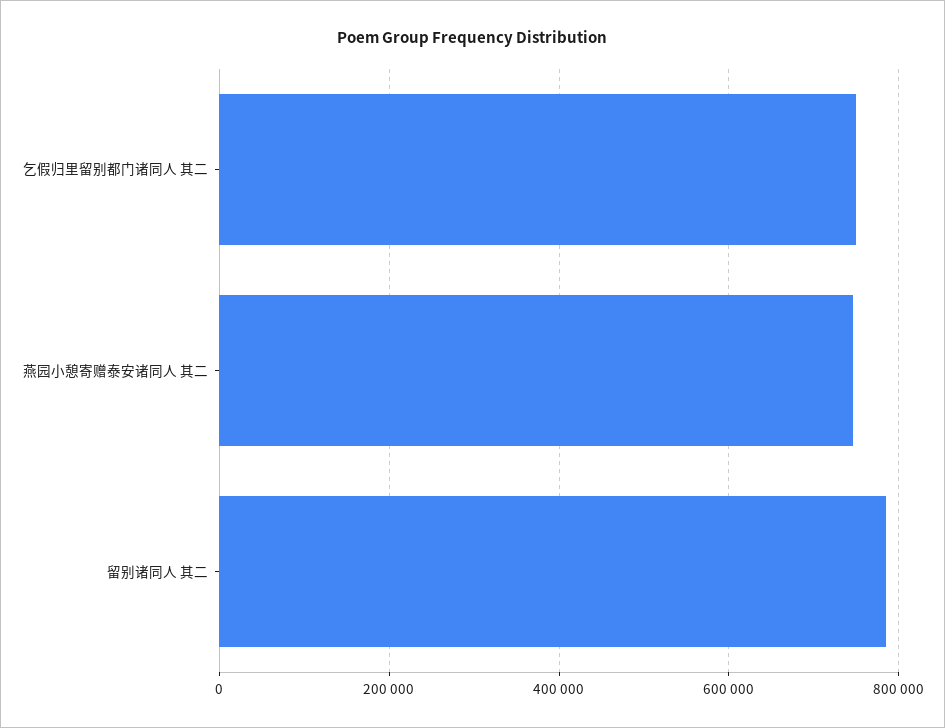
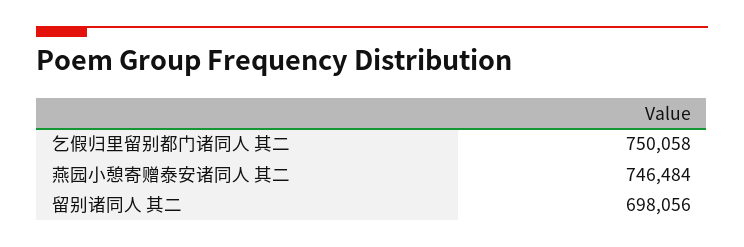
  {
    "乞假归里留别都门诸同人 其二": 750058,
    "燕园小憩寄赠泰安诸同人 其二": 746484,
-   "留别诸同人 其二": 780000
+   "留别诸同人 其二": 698056
  }

